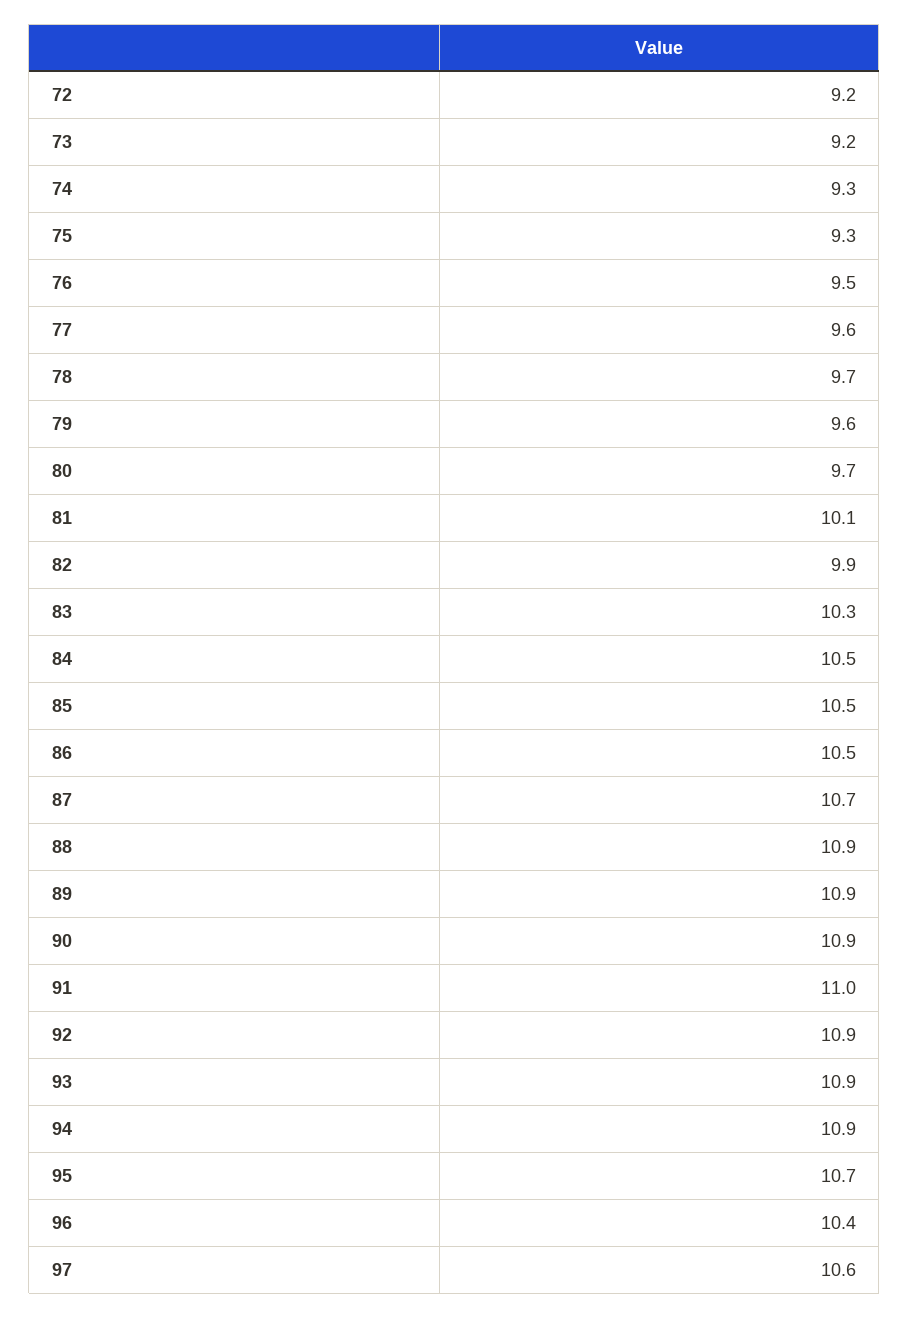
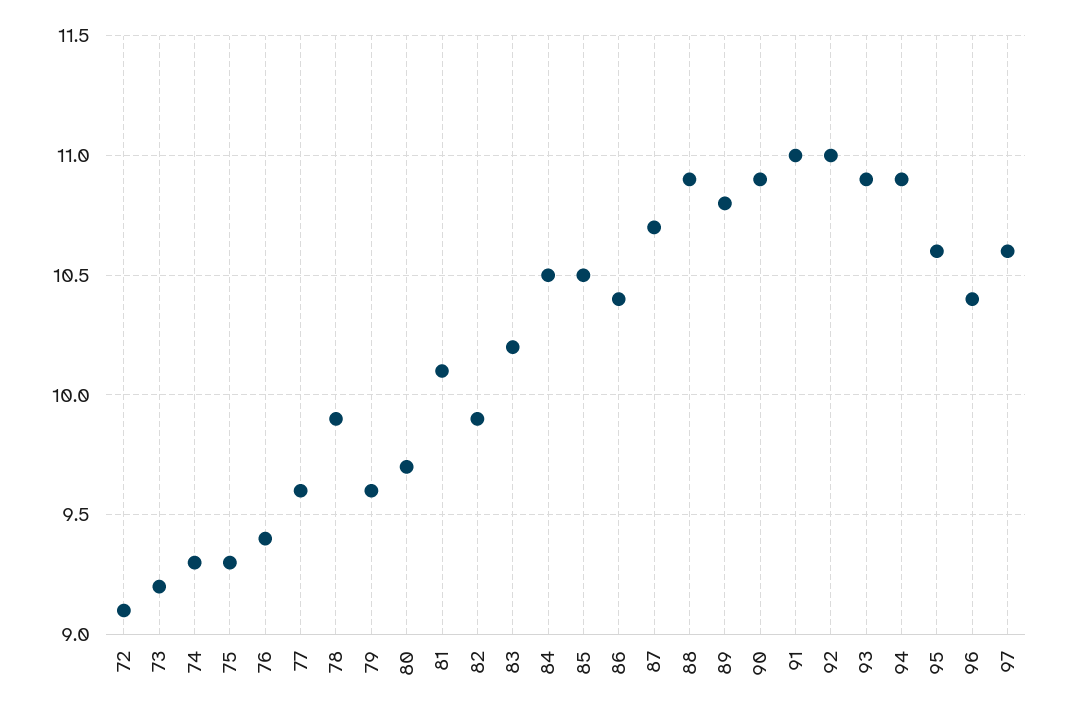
  {
-   "72": 9.2,
+   "72": 9.1,
    "73": 9.2,
    "74": 9.3,
    "75": 9.3,
-   "76": 9.5,
+   "76": 9.4,
    "77": 9.6,
-   "78": 9.7,
+   "78": 9.9,
    "79": 9.6,
    "80": 9.7,
    "81": 10.1,
    "82": 9.9,
-   "83": 10.3,
+   "83": 10.2,
    "84": 10.5,
    "85": 10.5,
-   "86": 10.5,
+   "86": 10.4,
    "87": 10.7,
    "88": 10.9,
-   "89": 10.9,
+   "89": 10.8,
    "90": 10.9,
    "91": 11,
-   "92": 10.9,
+   "92": 11,
    "93": 10.9,
    "94": 10.9,
-   "95": 10.7,
+   "95": 10.6,
    "96": 10.4,
    "97": 10.6
  }

